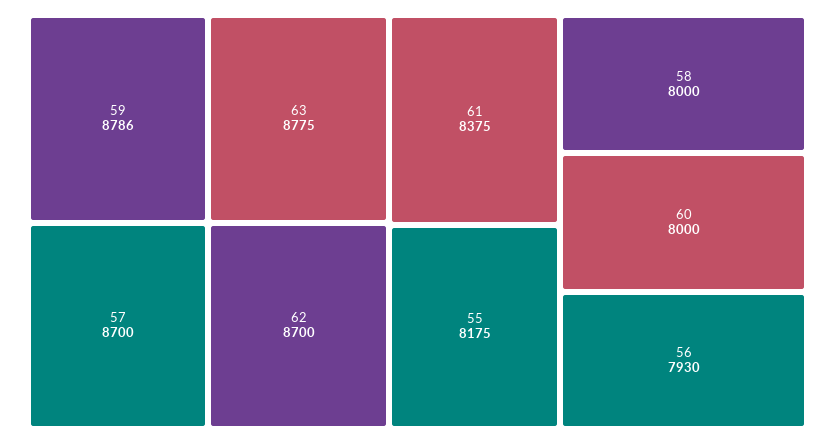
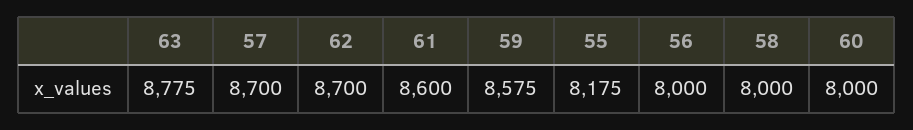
  {
-   "59": 8786,
+   "59": 8575,
    "63": 8775,
    "57": 8700,
    "62": 8700,
-   "61": 8375,
+   "61": 8600,
    "55": 8175,
    "58": 8000,
    "60": 8000,
-   "56": 7930
+   "56": 8000
  }

